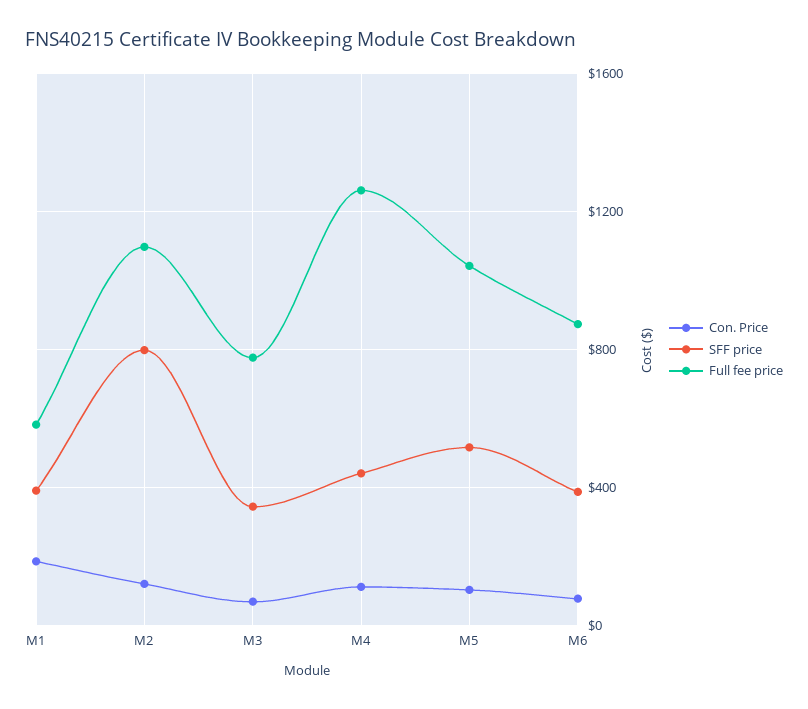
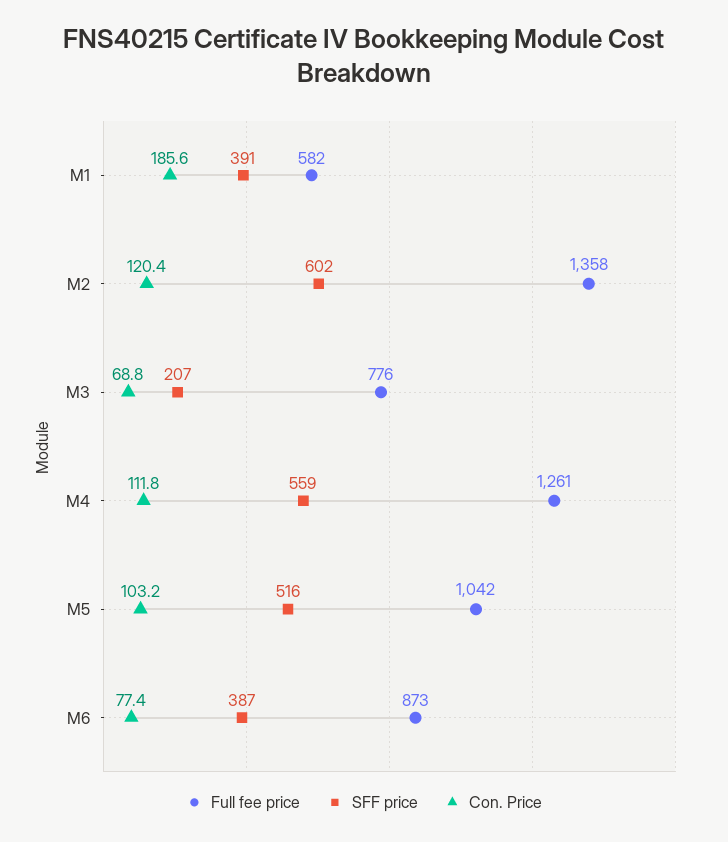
  {
    "Con. Price": {
      "M1": 185.6,
      "M2": 120.4,
      "M3": 68.8,
      "M4": 111.8,
      "M5": 103.2,
      "M6": 77.4
    },
    "SFF price": {
      "M1": 391,
-     "M2": 800,
+     "M2": 602,
-     "M3": 350,
+     "M3": 207,
-     "M4": 450,
+     "M4": 559,
      "M5": 516,
      "M6": 387
    },
    "Full fee price": {
      "M1": 582,
-     "M2": 1100,
+     "M2": 1358,
      "M3": 776,
      "M4": 1261,
      "M5": 1042,
      "M6": 873
    }
  }

